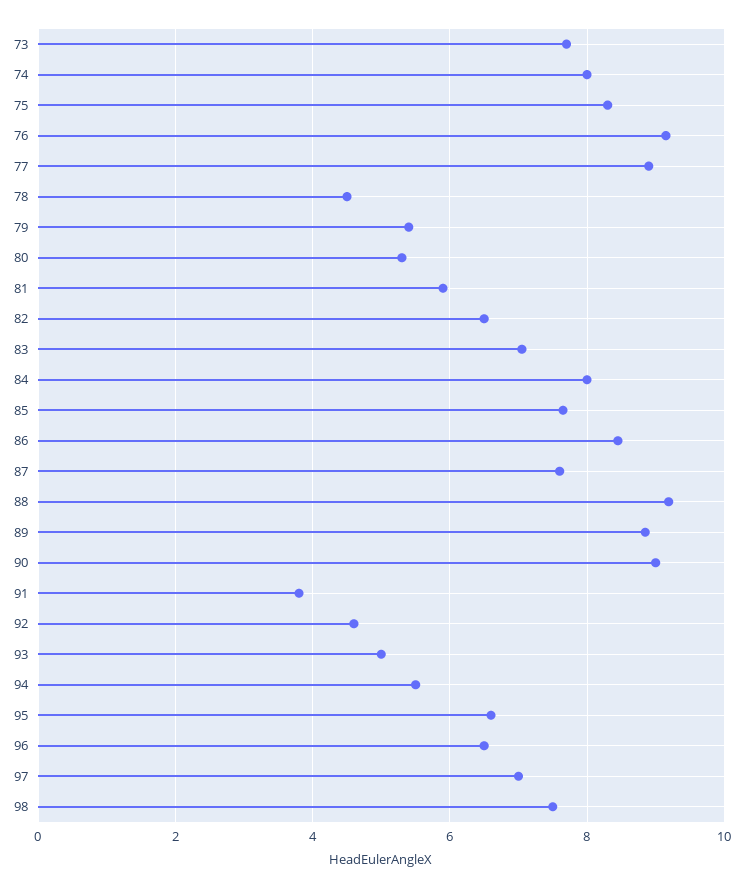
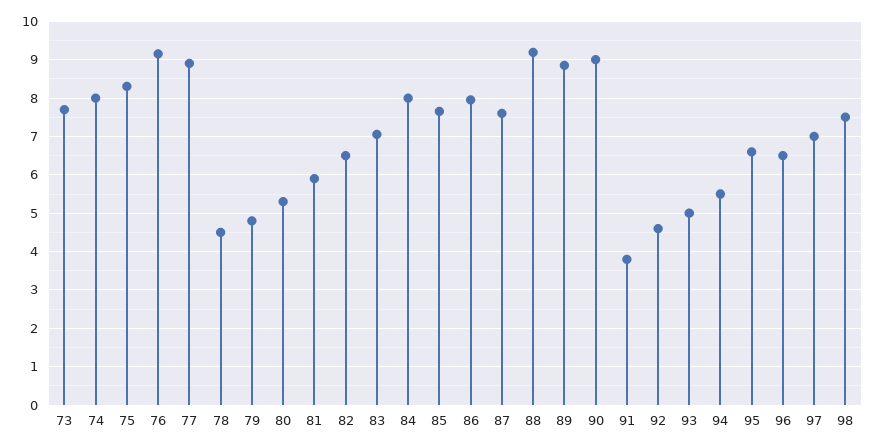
  {
    "73": 7.8,
    "74": 8,
    "75": 8.4,
    "76": 9.2,
    "77": 9,
    "78": 4.6,
-   "79": 5.4,
+   "79": 4.8,
    "80": 5.4,
    "81": 6,
    "82": 6.6,
    "83": 7,
    "84": 8,
    "85": 7.6,
-   "86": 8.4,
+   "86": 8,
    "87": 7.6,
    "88": 9.2,
    "89": 8.8,
    "90": 9,
    "91": 3.8,
    "92": 4.6,
    "93": 5,
    "94": 5.6,
    "95": 6.6,
    "96": 6.6,
    "97": 7,
    "98": 7.6
  }

